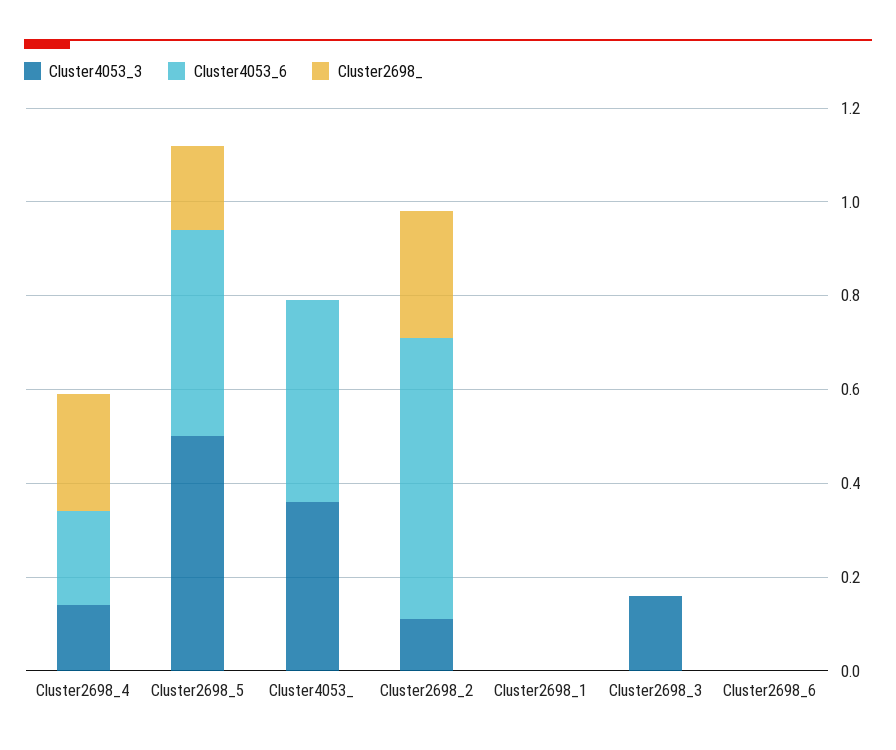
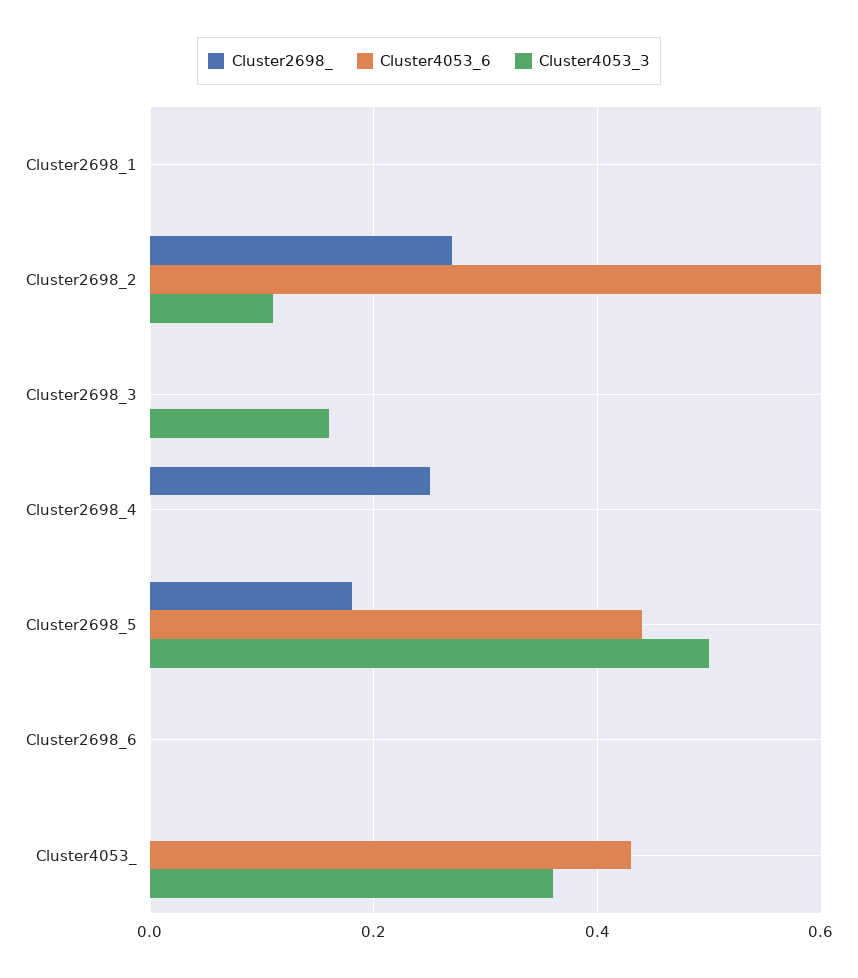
  {
    "Cluster4053_3": {
-     "Cluster2698_4": 0.15,
+     "Cluster2698_4": 0,
      "Cluster2698_5": 0.5,
      "Cluster4053_": 0.35,
      "Cluster2698_2": 0.1,
      "Cluster2698_1": 0,
      "Cluster2698_3": 0.15,
      "Cluster2698_6": 0
    },
    "Cluster4053_6": {
-     "Cluster2698_4": 0.2,
+     "Cluster2698_4": 0,
      "Cluster2698_5": 0.45,
      "Cluster4053_": 0.45,
      "Cluster2698_2": 0.6,
      "Cluster2698_1": 0,
      "Cluster2698_3": 0,
      "Cluster2698_6": 0
    },
    "Cluster2698_": {
      "Cluster2698_4": 0.25,
      "Cluster2698_5": 0.2,
      "Cluster4053_": 0,
      "Cluster2698_2": 0.25,
      "Cluster2698_1": 0,
      "Cluster2698_3": 0,
      "Cluster2698_6": 0
    }
  }

